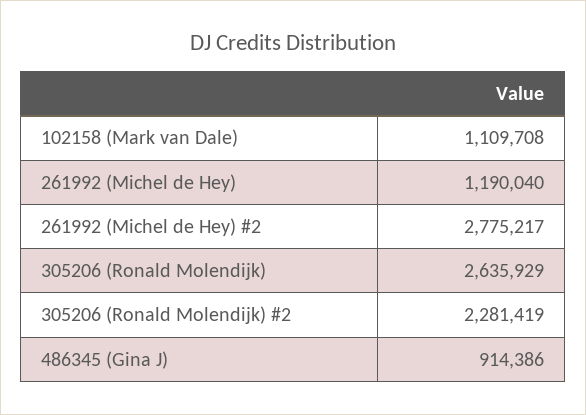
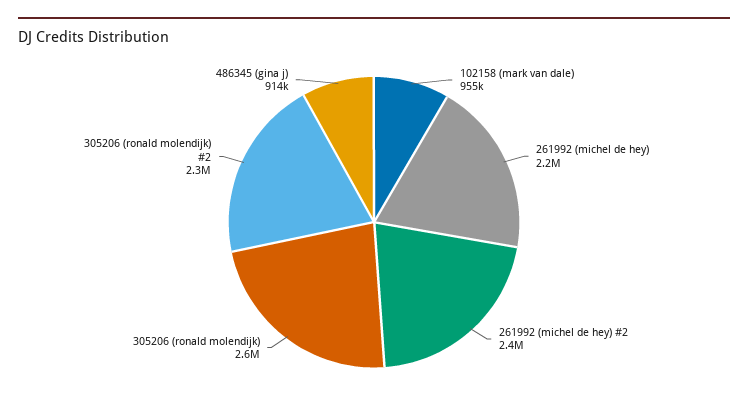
  {
-   "102158 (Mark van Dale)": 1109708,
+   "102158 (Mark van Dale)": 955000,
-   "261992 (Michel de Hey)": 1190040,
+   "261992 (Michel de Hey)": 2200000,
-   "261992 (Michel de Hey) #2": 2775217,
+   "261992 (Michel de Hey) #2": 2400000,
    "305206 (Ronald Molendijk)": 2635929,
    "305206 (Ronald Molendijk) #2": 2281419,
    "486345 (Gina J)": 914386
  }

